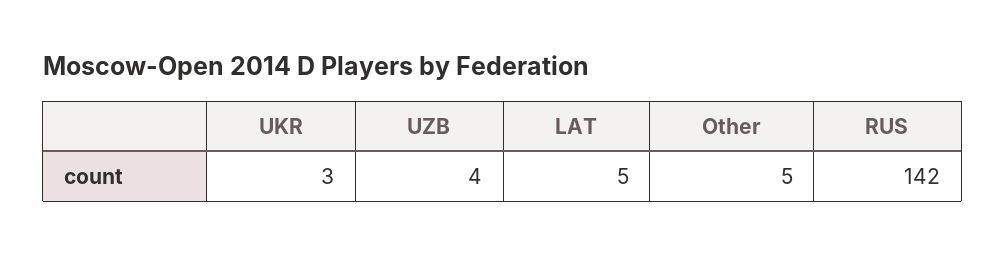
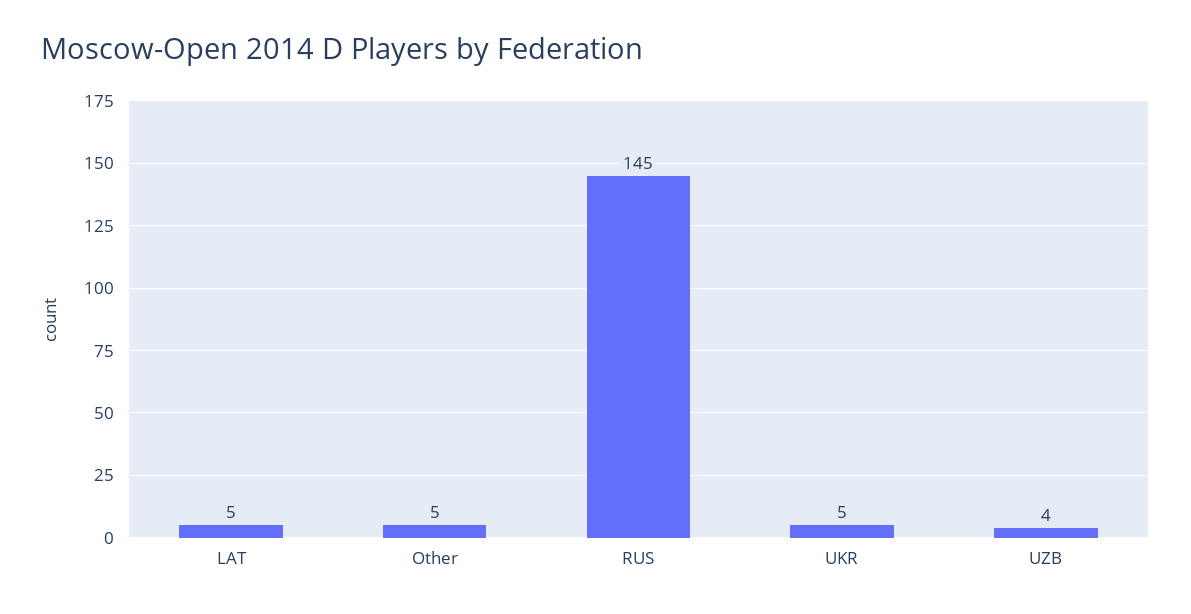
  {
-   "UKR": 3,
+   "UKR": 5,
    "UZB": 4,
    "LAT": 5,
    "Other": 5,
-   "RUS": 142
+   "RUS": 145
  }

